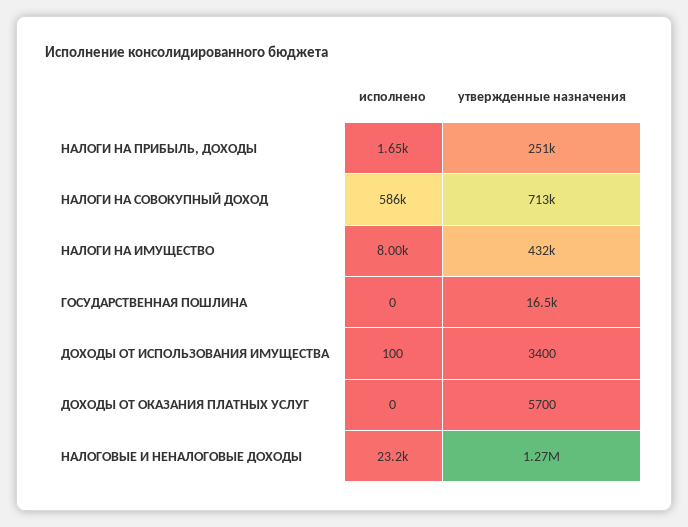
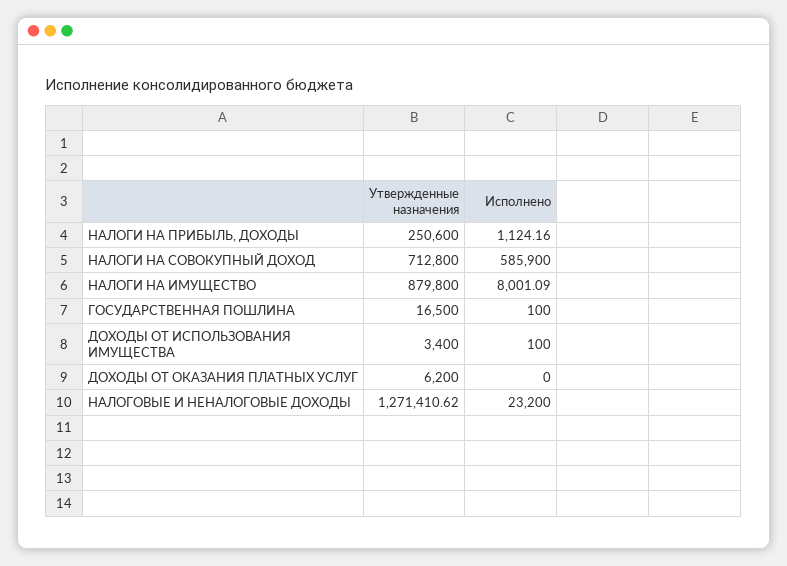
  {
    "исполнено": {
-     "НАЛОГИ НА ПРИБЫЛЬ, ДОХОДЫ": 1650,
+     "НАЛОГИ НА ПРИБЫЛЬ, ДОХОДЫ": 1124.16,
      "НАЛОГИ НА СОВОКУПНЫЙ ДОХОД": 585900,
      "НАЛОГИ НА ИМУЩЕСТВО": 8001.09,
-     "ГОСУДАРСТВЕННАЯ ПОШЛИНА": 0,
+     "ГОСУДАРСТВЕННАЯ ПОШЛИНА": 100,
      "ДОХОДЫ ОТ ИСПОЛЬЗОВАНИЯ ИМУЩЕСТВА": 100,
      "ДОХОДЫ ОТ ОКАЗАНИЯ ПЛАТНЫХ УСЛУГ": 0,
      "НАЛОГОВЫЕ И НЕНАЛОГОВЫЕ ДОХОДЫ": 23200
    },
    "утвержденные назначения": {
      "НАЛОГИ НА ПРИБЫЛЬ, ДОХОДЫ": 250600,
      "НАЛОГИ НА СОВОКУПНЫЙ ДОХОД": 712800,
-     "НАЛОГИ НА ИМУЩЕСТВО": 432000,
+     "НАЛОГИ НА ИМУЩЕСТВО": 879800,
      "ГОСУДАРСТВЕННАЯ ПОШЛИНА": 16500,
      "ДОХОДЫ ОТ ИСПОЛЬЗОВАНИЯ ИМУЩЕСТВА": 3400,
-     "ДОХОДЫ ОТ ОКАЗАНИЯ ПЛАТНЫХ УСЛУГ": 5700,
+     "ДОХОДЫ ОТ ОКАЗАНИЯ ПЛАТНЫХ УСЛУГ": 6200,
      "НАЛОГОВЫЕ И НЕНАЛОГОВЫЕ ДОХОДЫ": 1271410.62
    }
  }

